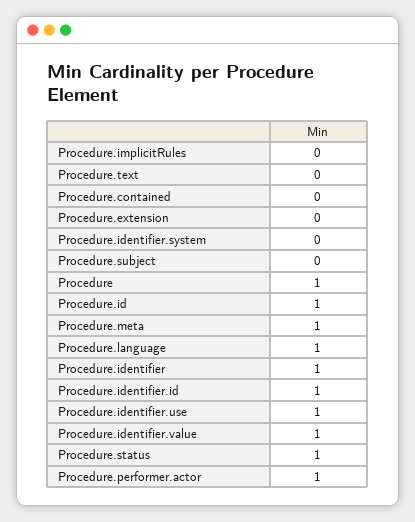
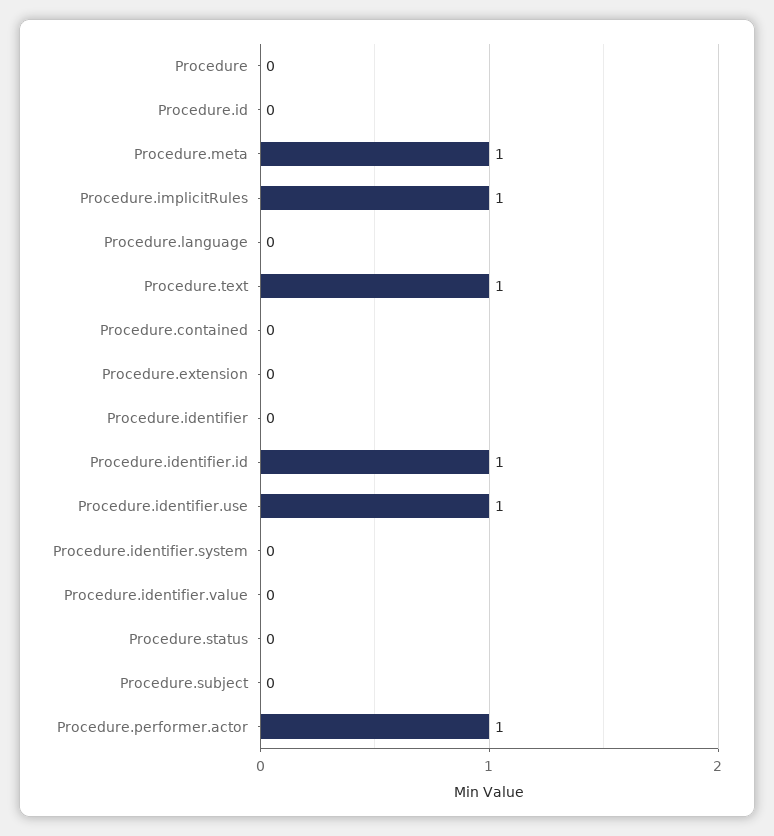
  {
-   "Procedure.implicitRules": 0,
+   "Procedure.implicitRules": 1,
-   "Procedure.text": 0,
+   "Procedure.text": 1,
    "Procedure.contained": 0,
    "Procedure.extension": 0,
    "Procedure.identifier.system": 0,
    "Procedure.subject": 0,
-   "Procedure": 1,
+   "Procedure": 0,
-   "Procedure.id": 1,
+   "Procedure.id": 0,
    "Procedure.meta": 1,
-   "Procedure.language": 1,
+   "Procedure.language": 0,
-   "Procedure.identifier": 1,
+   "Procedure.identifier": 0,
    "Procedure.identifier.id": 1,
    "Procedure.identifier.use": 1,
-   "Procedure.identifier.value": 1,
+   "Procedure.identifier.value": 0,
-   "Procedure.status": 1,
+   "Procedure.status": 0,
    "Procedure.performer.actor": 1
  }

